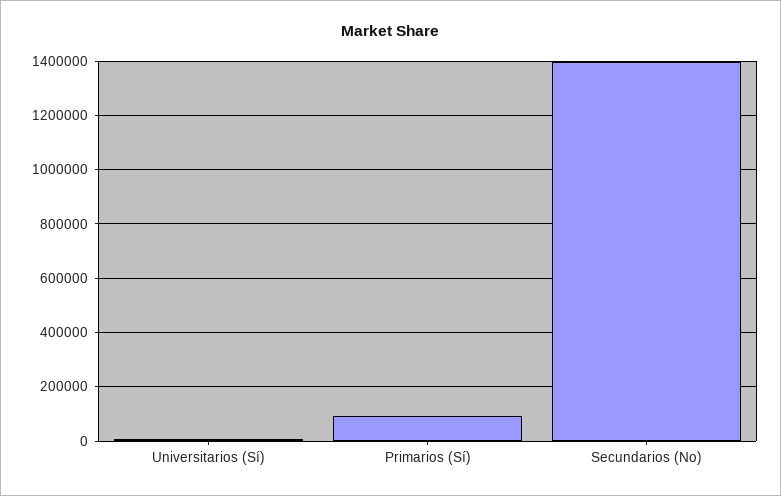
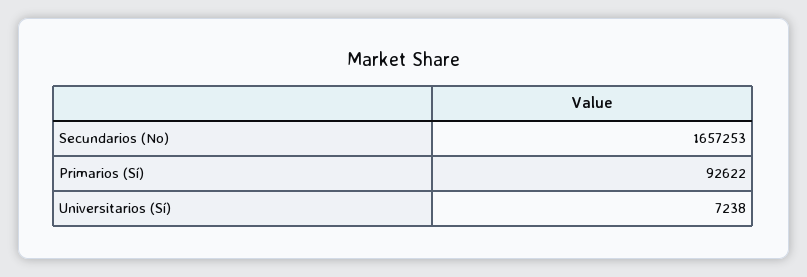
  {
    "Universitarios (Sí)": 7238,
    "Primarios (Sí)": 92622,
-   "Secundarios (No)": 1400000
+   "Secundarios (No)": 1657253
  }

